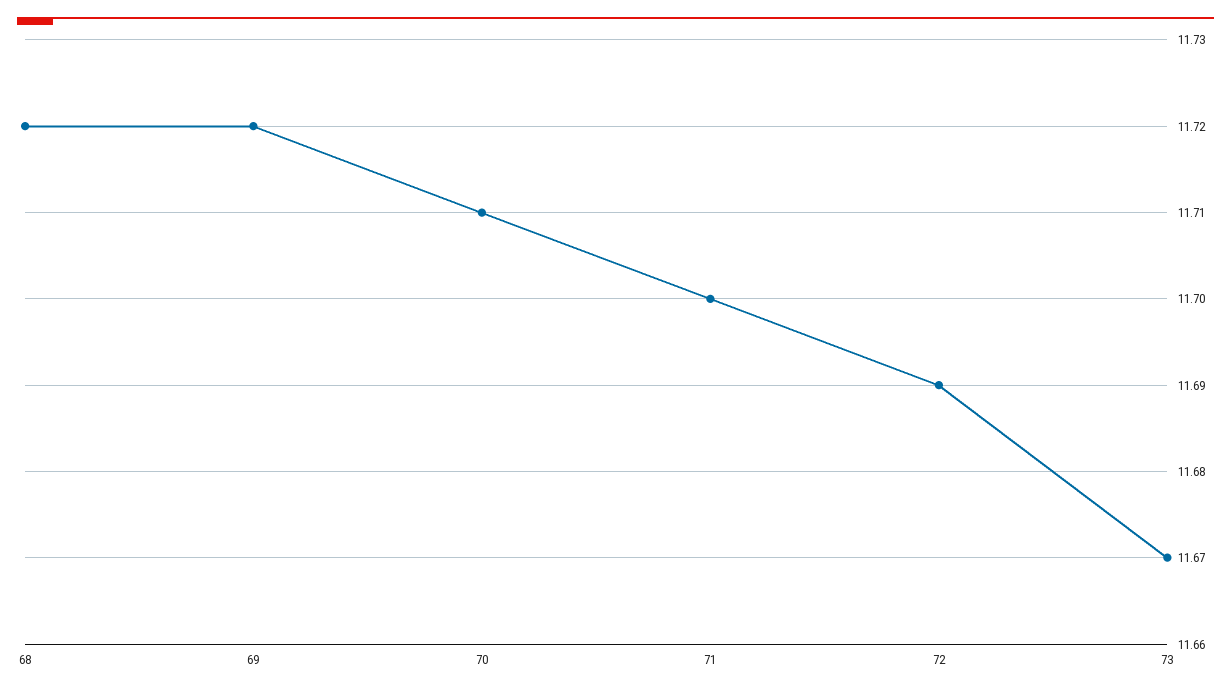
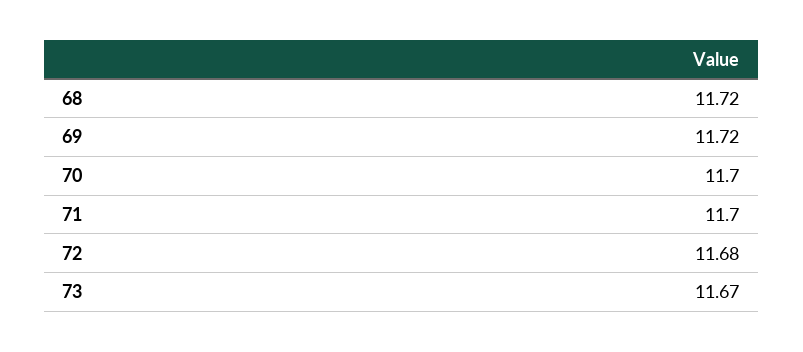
  {
    "68": 11.72,
    "69": 11.72,
-   "70": 11.71,
+   "70": 11.7,
    "71": 11.7,
-   "72": 11.69,
+   "72": 11.68,
    "73": 11.67
  }

